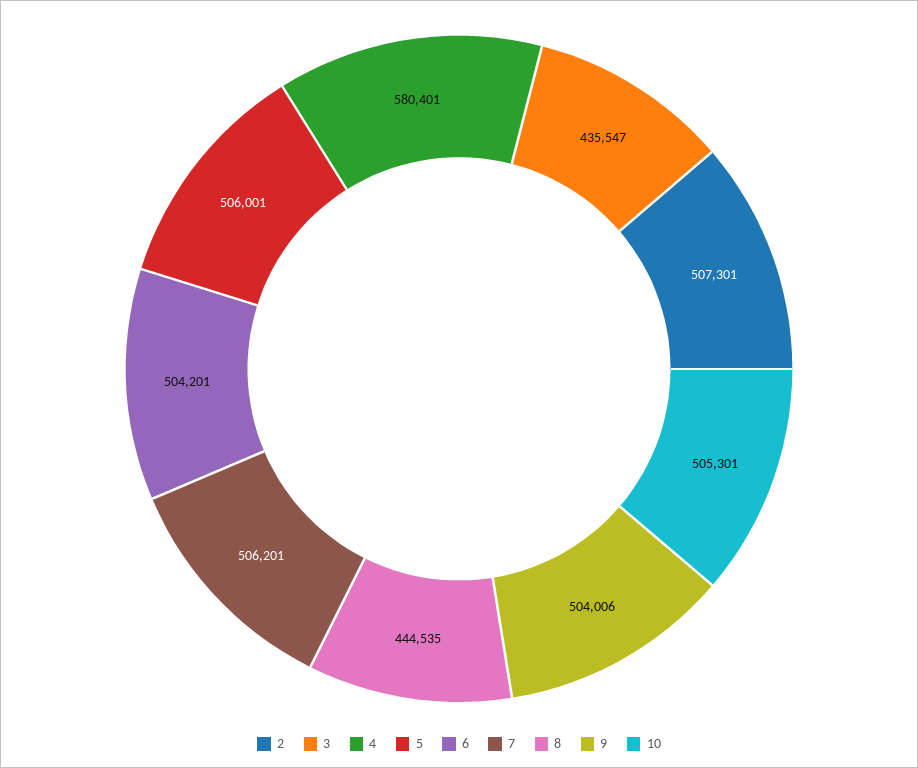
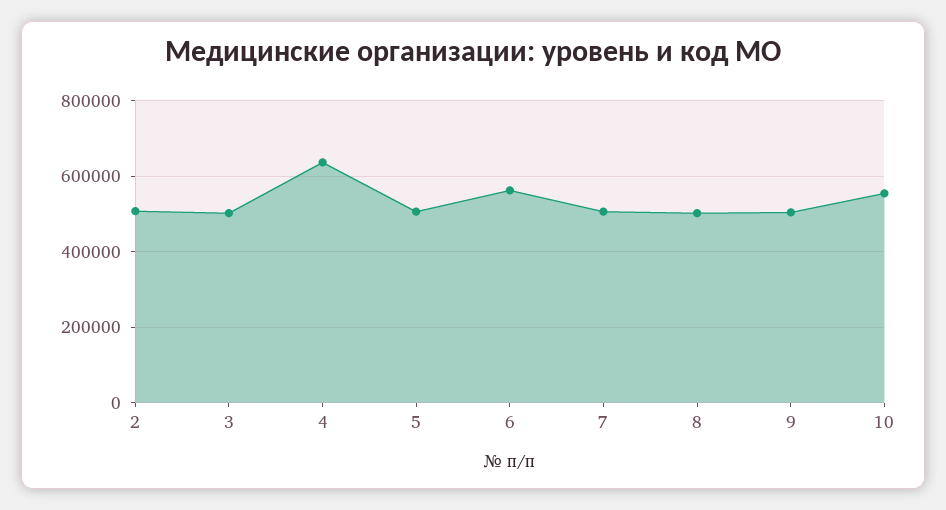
  {
    "2": 507301,
-   "3": 435547,
+   "3": 500000,
-   "4": 580401,
+   "4": 640000,
    "5": 506001,
-   "6": 504201,
+   "6": 560000,
    "7": 506201,
-   "8": 444535,
+   "8": 500000,
    "9": 504006,
-   "10": 505301
+   "10": 560000
  }

